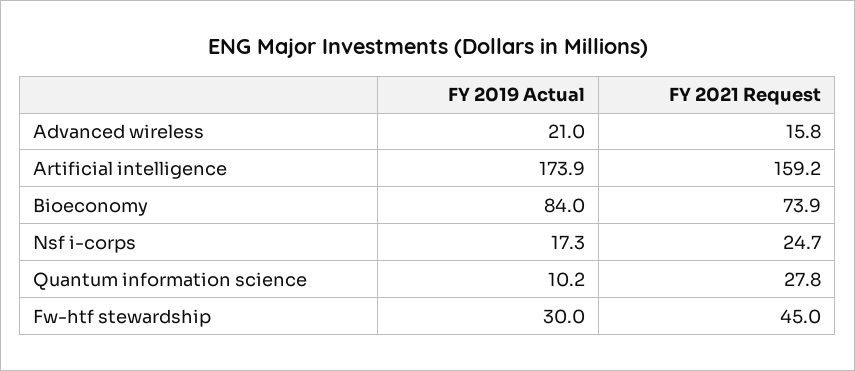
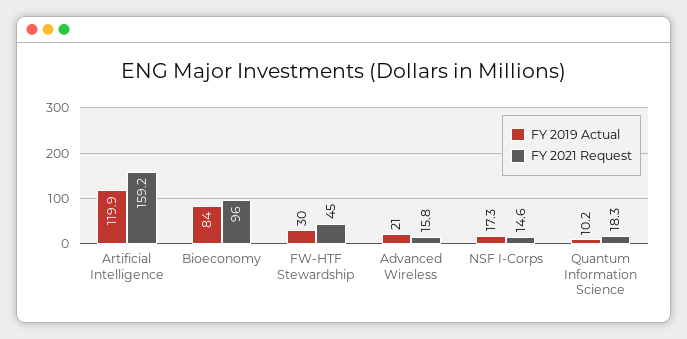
  {
    "FY 2019 Actual": {
      "Advanced wireless": 21,
-     "Artificial intelligence": 173.9,
+     "Artificial intelligence": 119.9,
      "Bioeconomy": 84,
      "Nsf i-corps": 17.3,
      "Quantum information science": 10.2,
      "Fw-htf stewardship": 30
    },
    "FY 2021 Request": {
      "Advanced wireless": 15.8,
      "Artificial intelligence": 159.2,
-     "Bioeconomy": 73.9,
+     "Bioeconomy": 96,
-     "Nsf i-corps": 24.7,
+     "Nsf i-corps": 14.6,
-     "Quantum information science": 27.8,
+     "Quantum information science": 18.3,
      "Fw-htf stewardship": 45
    }
  }

